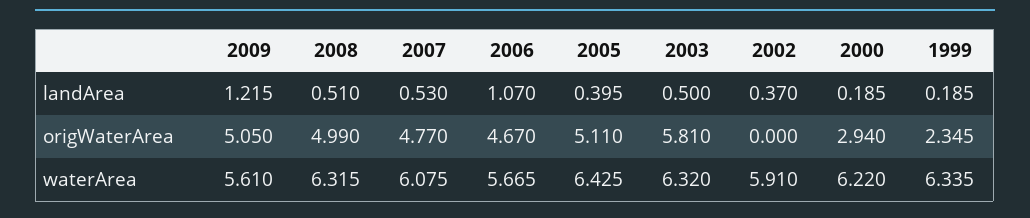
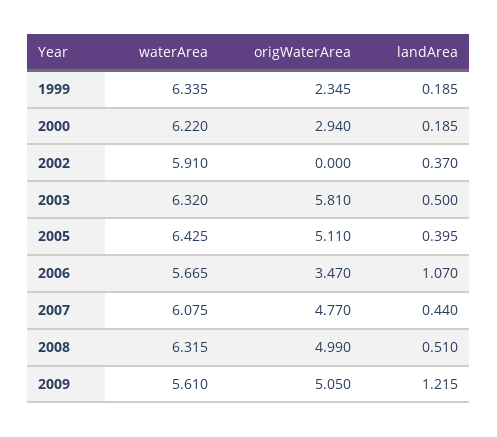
  {
    "2009": {
      "landArea": 1.215,
      "origWaterArea": 5.05,
      "waterArea": 5.61
    },
    "2008": {
      "landArea": 0.51,
      "origWaterArea": 4.99,
      "waterArea": 6.315
    },
    "2007": {
-     "landArea": 0.53,
+     "landArea": 0.44,
      "origWaterArea": 4.77,
      "waterArea": 6.075
    },
    "2006": {
      "landArea": 1.07,
-     "origWaterArea": 4.67,
+     "origWaterArea": 3.47,
      "waterArea": 5.665
    },
    "2005": {
      "landArea": 0.395,
      "origWaterArea": 5.11,
      "waterArea": 6.425
    },
    "2003": {
      "landArea": 0.5,
      "origWaterArea": 5.81,
      "waterArea": 6.32
    },
    "2002": {
      "landArea": 0.37,
      "origWaterArea": 0,
      "waterArea": 5.91
    },
    "2000": {
      "landArea": 0.185,
      "origWaterArea": 2.94,
      "waterArea": 6.22
    },
    "1999": {
      "landArea": 0.185,
      "origWaterArea": 2.345,
      "waterArea": 6.335
    }
  }

